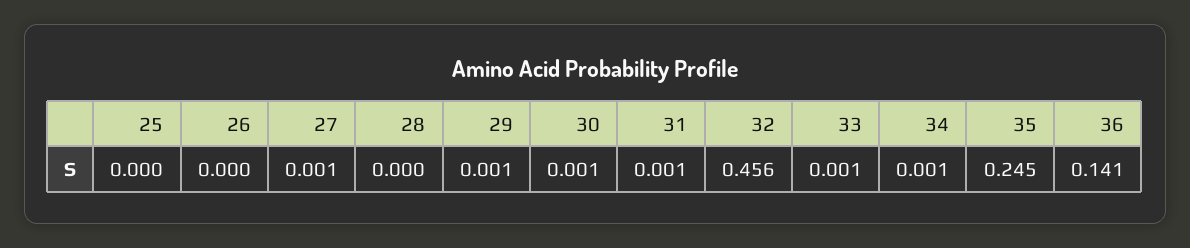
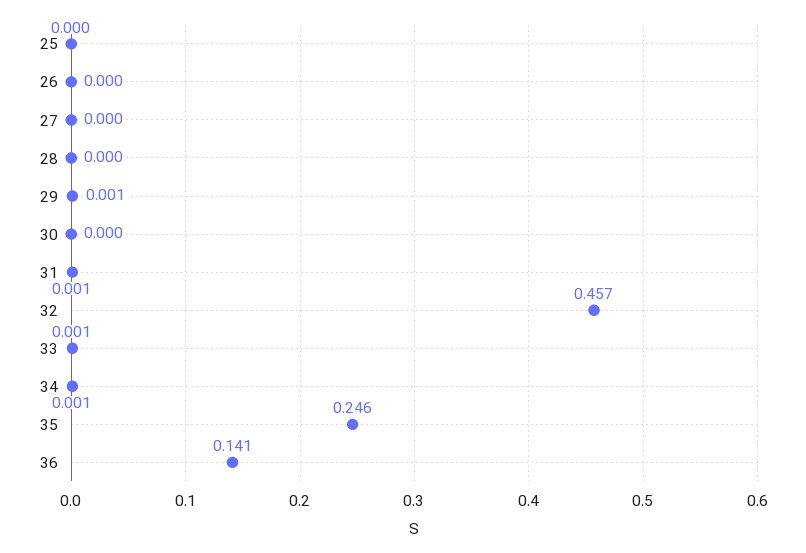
  {
    "25": 0,
    "26": 0,
-   "27": 0.001,
+   "27": 0,
    "28": 0,
    "29": 0.001,
-   "30": 0.001,
+   "30": 0,
    "31": 0.001,
-   "32": 0.456,
+   "32": 0.457,
    "33": 0.001,
    "34": 0.001,
-   "35": 0.245,
+   "35": 0.246,
    "36": 0.141
  }

